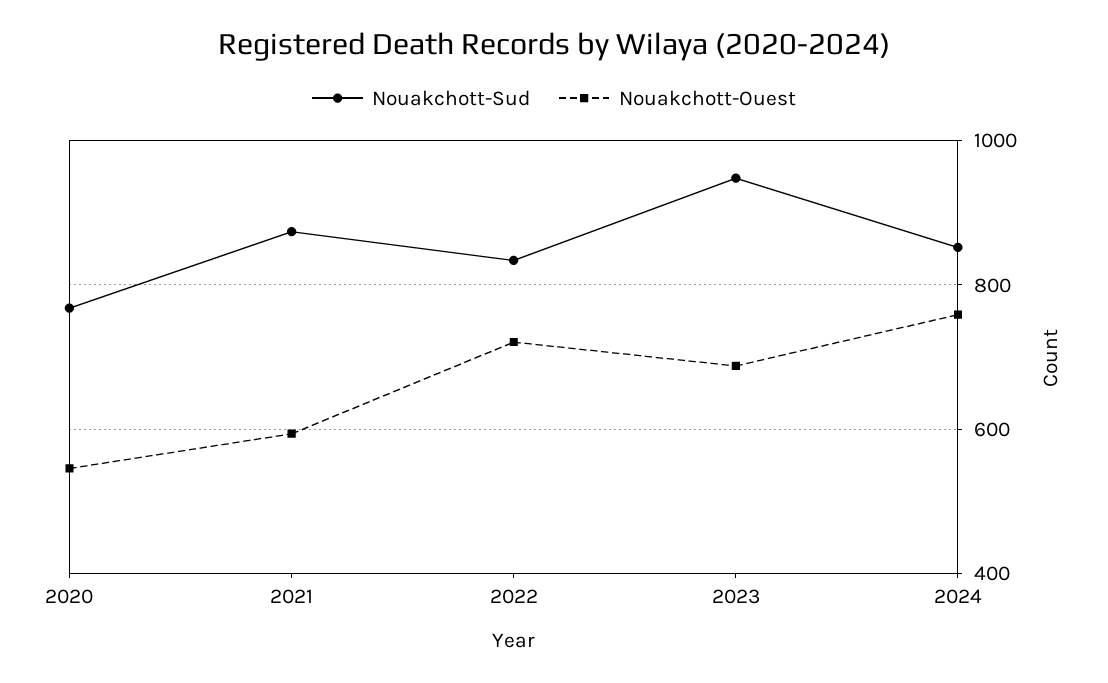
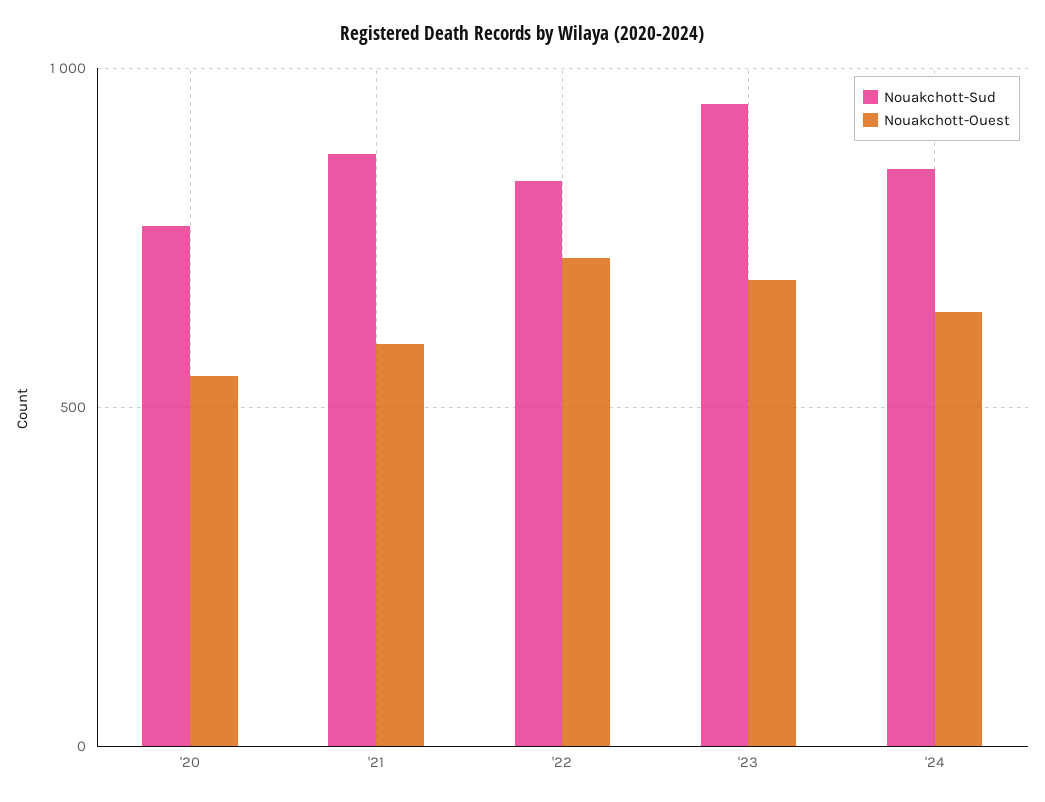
  {
    "Nouakchott-Sud": {
      "2020": 760,
      "2021": 880,
      "2022": 840,
      "2023": 940,
      "2024": 860
    },
    "Nouakchott-Ouest": {
      "2020": 540,
      "2021": 600,
      "2022": 720,
      "2023": 680,
-     "2024": 760
+     "2024": 650
    }
  }

